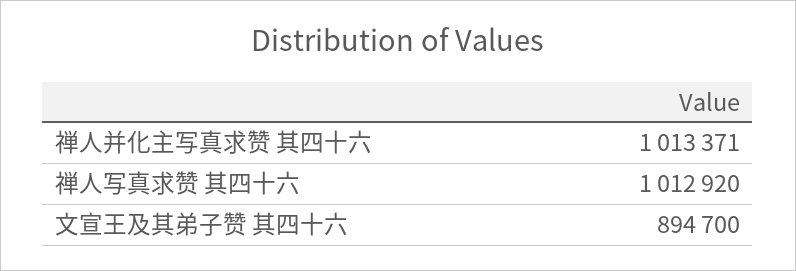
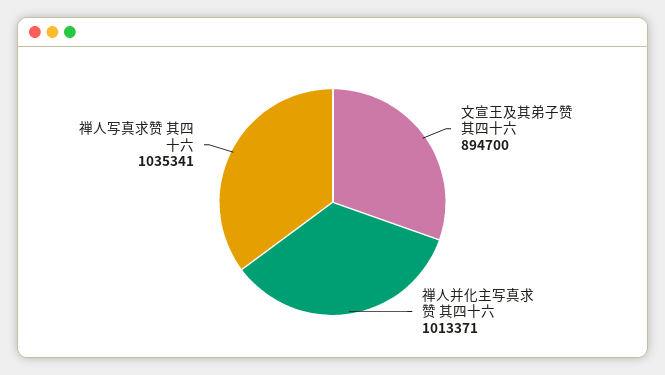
  {
    "禅人并化主写真求赞 其四十六": 1013371,
-   "禅人写真求赞 其四十六": 1012920,
+   "禅人写真求赞 其四十六": 1035341,
    "文宣王及其弟子赞 其四十六": 894700
  }

